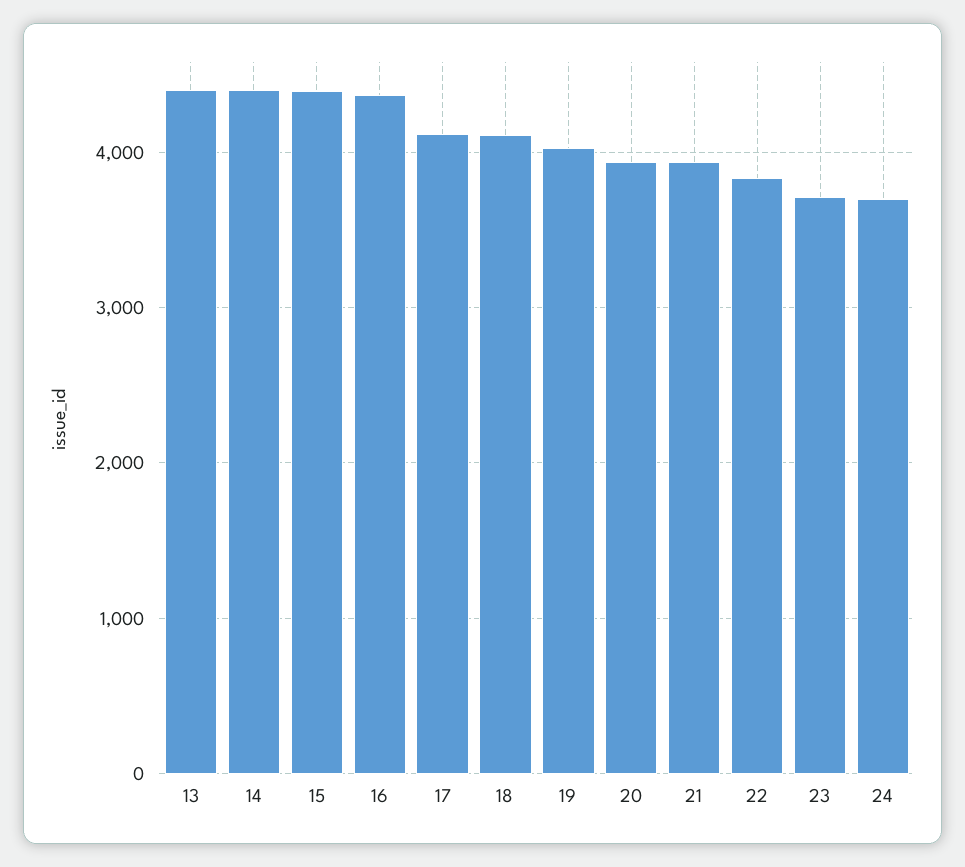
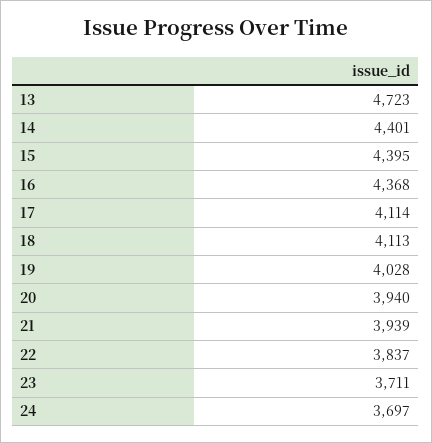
  {
-   "13": 4400,
+   "13": 4723,
    "14": 4401,
    "15": 4395,
    "16": 4368,
    "17": 4114,
    "18": 4113,
    "19": 4028,
    "20": 3940,
    "21": 3939,
    "22": 3837,
    "23": 3711,
    "24": 3697
  }

